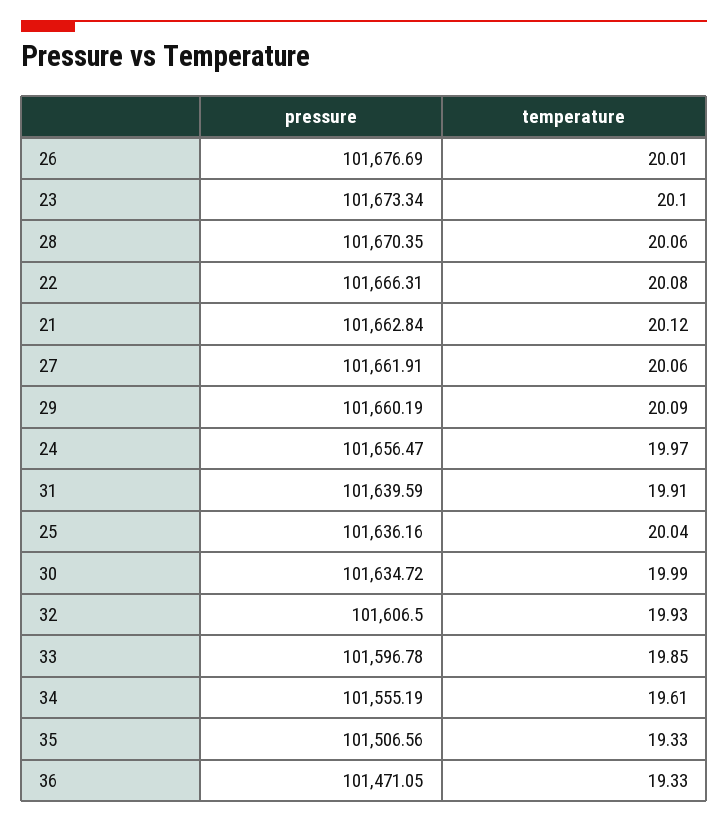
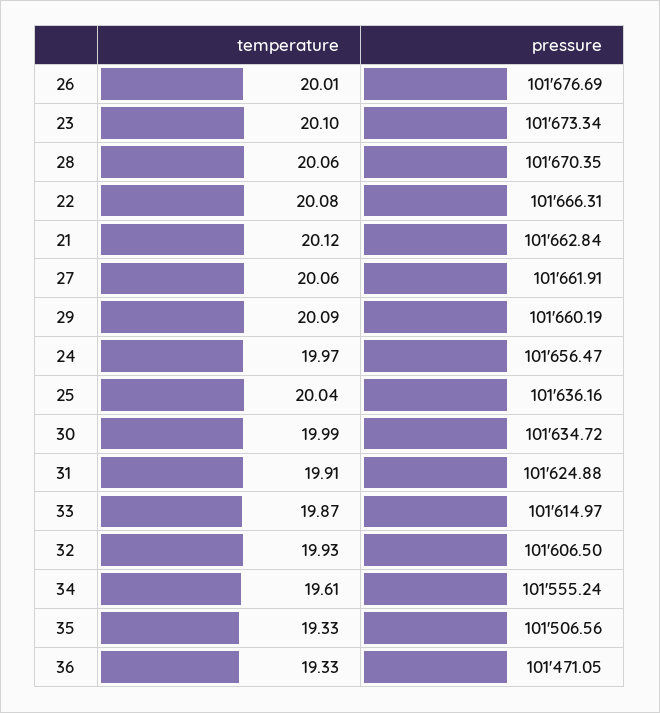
  {
    "pressure": {
      "26": 101676.69,
      "23": 101673.34,
      "28": 101670.35,
      "22": 101666.31,
      "21": 101662.84,
      "27": 101661.91,
      "29": 101660.19,
      "24": 101656.47,
-     "31": 101639.59,
+     "31": 101624.88,
      "25": 101636.16,
      "30": 101634.72,
      "32": 101606.5,
-     "33": 101596.78,
+     "33": 101614.97,
-     "34": 101555.19,
+     "34": 101555.24,
      "35": 101506.56,
      "36": 101471.05
    },
    "temperature": {
      "26": 20.01,
      "23": 20.1,
      "28": 20.06,
      "22": 20.08,
      "21": 20.12,
      "27": 20.06,
      "29": 20.09,
      "24": 19.97,
      "31": 19.91,
      "25": 20.04,
      "30": 19.99,
      "32": 19.93,
-     "33": 19.85,
+     "33": 19.87,
      "34": 19.61,
      "35": 19.33,
      "36": 19.33
    }
  }

